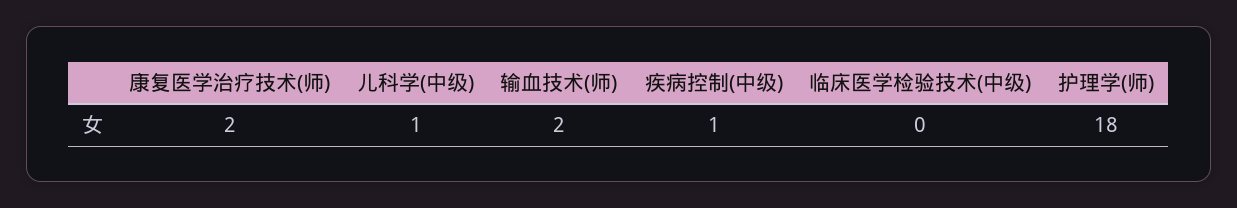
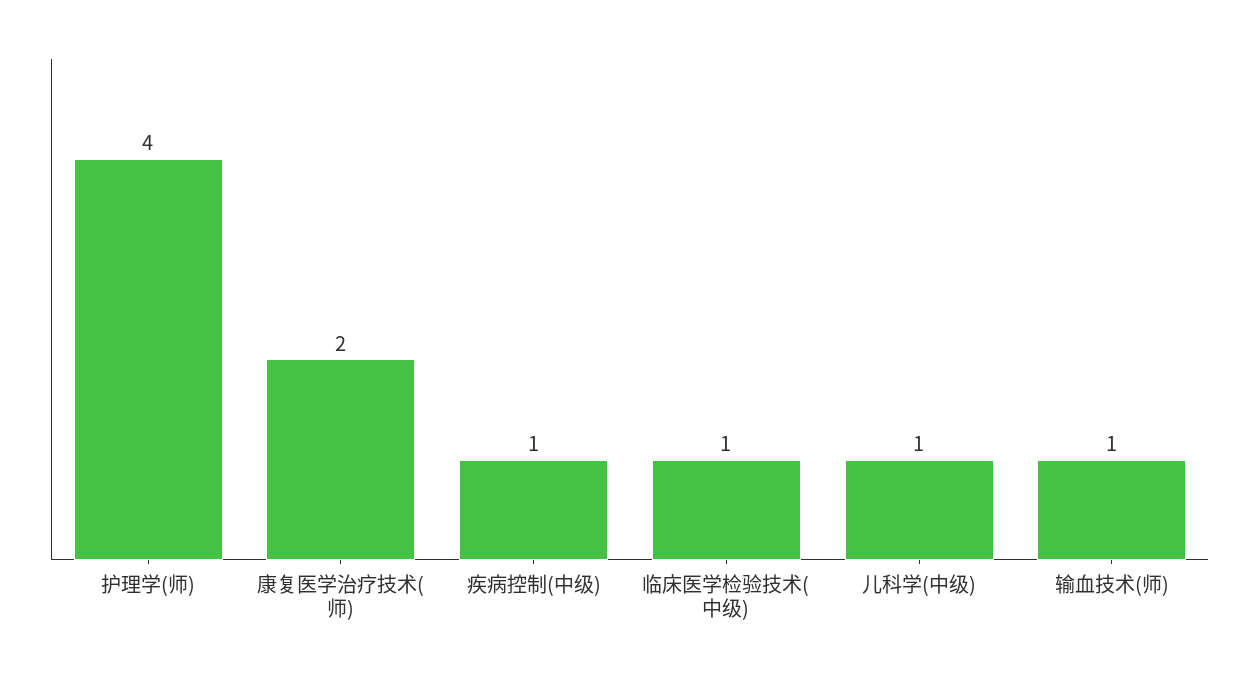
  {
    "康复医学治疗技术(师)": 2,
    "儿科学(中级)": 1,
-   "输血技术(师)": 2,
+   "输血技术(师)": 1,
    "疾病控制(中级)": 1,
-   "临床医学检验技术(中级)": 0,
+   "临床医学检验技术(中级)": 1,
-   "护理学(师)": 18
+   "护理学(师)": 4
  }

